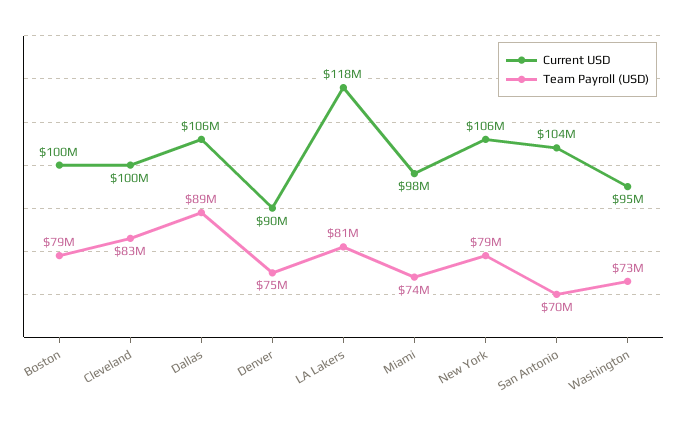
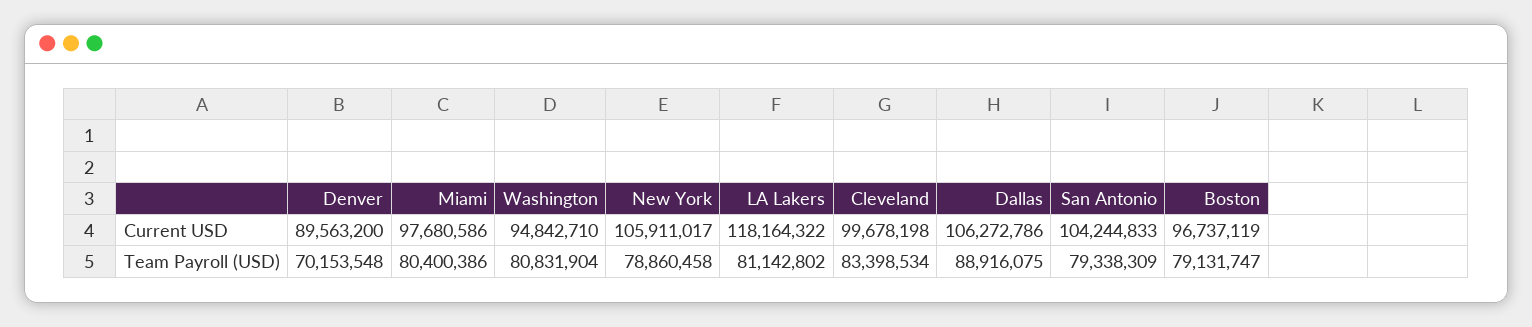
  {
    "Current USD": {
-     "Boston": 100000000,
+     "Boston": 96737119,
      "Cleveland": 99678198,
      "Dallas": 106272786,
      "Denver": 89563200,
      "LA Lakers": 118164322,
      "Miami": 97680586,
      "New York": 105911017,
      "San Antonio": 104244833,
      "Washington": 94842710
    },
    "Team Payroll (USD)": {
      "Boston": 79131747,
      "Cleveland": 83398534,
      "Dallas": 88916075,
-     "Denver": 75000000,
+     "Denver": 70153548,
      "LA Lakers": 81142802,
-     "Miami": 74000000,
+     "Miami": 80400386,
      "New York": 78860458,
-     "San Antonio": 70000000,
+     "San Antonio": 79338309,
-     "Washington": 73000000
+     "Washington": 80831904
    }
  }

